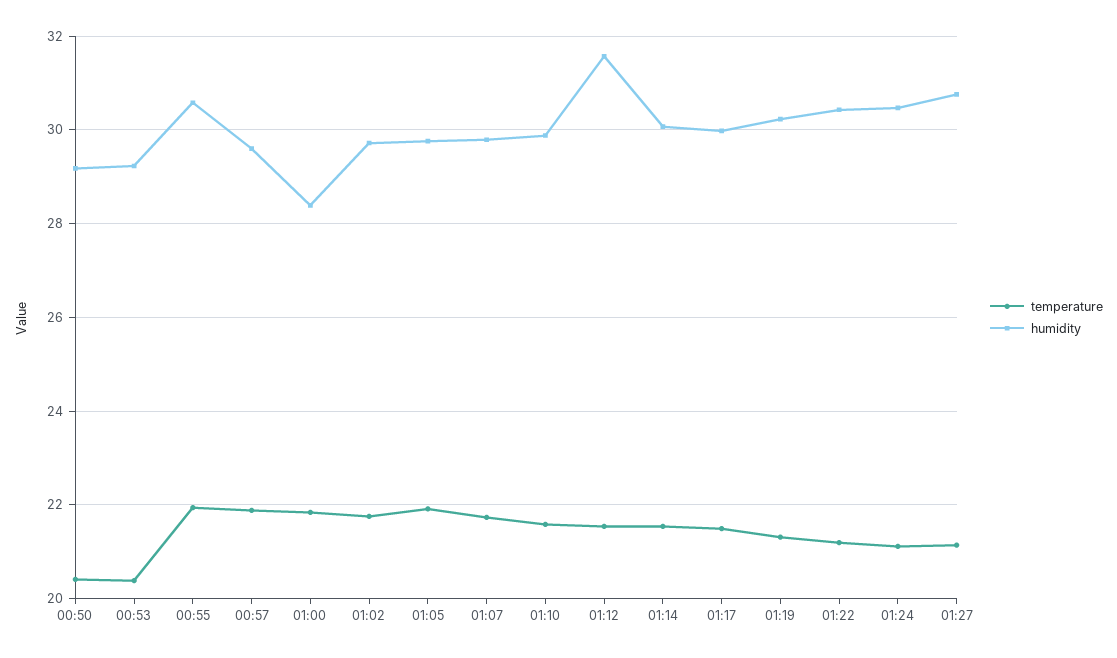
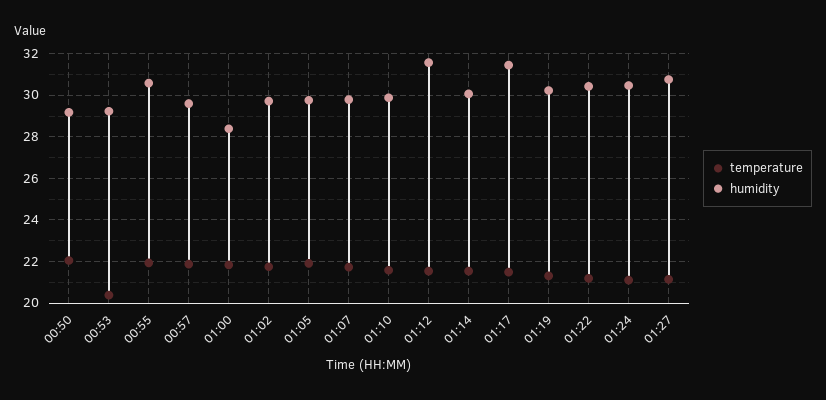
  {
    "temperature": {
-     "00:50": 20.4,
+     "00:50": 22,
      "00:53": 20.4,
      "00:55": 22,
      "00:57": 21.8,
      "01:00": 21.8,
      "01:02": 21.8,
      "01:05": 22,
      "01:07": 21.8,
      "01:10": 21.6,
      "01:12": 21.6,
      "01:14": 21.6,
      "01:17": 21.4,
      "01:19": 21.4,
      "01:22": 21.2,
      "01:24": 21.2,
      "01:27": 21.2
    },
    "humidity": {
      "00:50": 29.2,
      "00:53": 29.2,
      "00:55": 30.6,
      "00:57": 29.6,
      "01:00": 28.4,
      "01:02": 29.8,
      "01:05": 29.8,
      "01:07": 29.8,
      "01:10": 29.8,
      "01:12": 31.6,
      "01:14": 30,
-     "01:17": 30,
+     "01:17": 31.5,
      "01:19": 30.2,
      "01:22": 30.4,
      "01:24": 30.4,
      "01:27": 30.8
    }
  }

